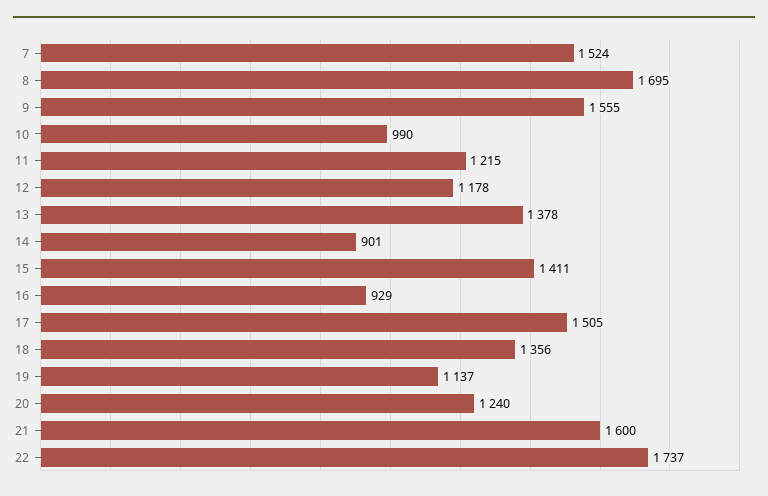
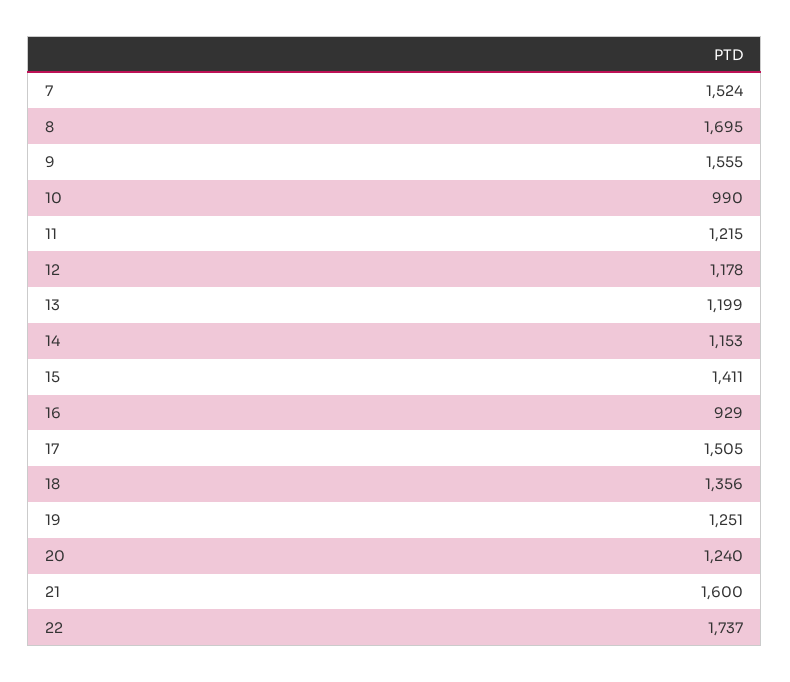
  {
    "7": 1524,
    "8": 1695,
    "9": 1555,
    "10": 990,
    "11": 1215,
    "12": 1178,
-   "13": 1378,
+   "13": 1199,
-   "14": 901,
+   "14": 1153,
    "15": 1411,
    "16": 929,
    "17": 1505,
    "18": 1356,
-   "19": 1137,
+   "19": 1251,
    "20": 1240,
    "21": 1600,
    "22": 1737
  }

